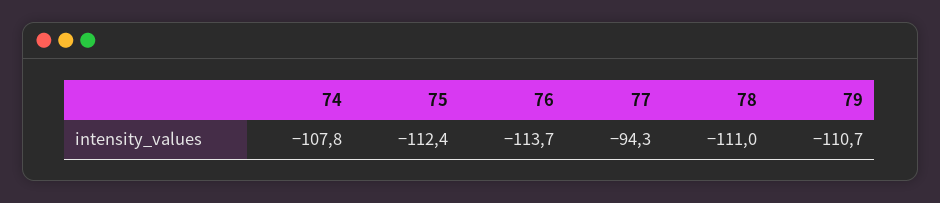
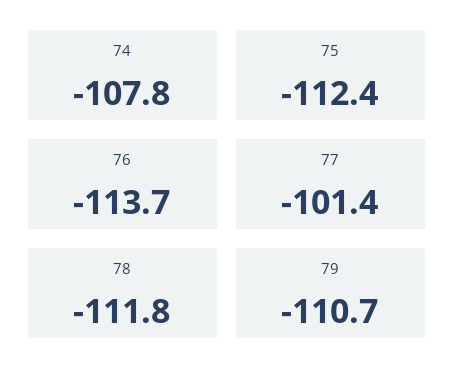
  {
    "74": -107.8,
    "75": -112.4,
    "76": -113.7,
-   "77": -94.3,
+   "77": -101.4,
-   "78": -111,
+   "78": -111.8,
    "79": -110.7
  }

